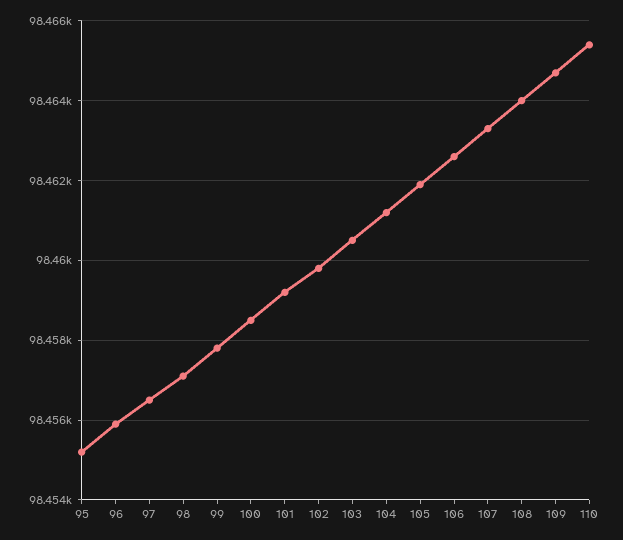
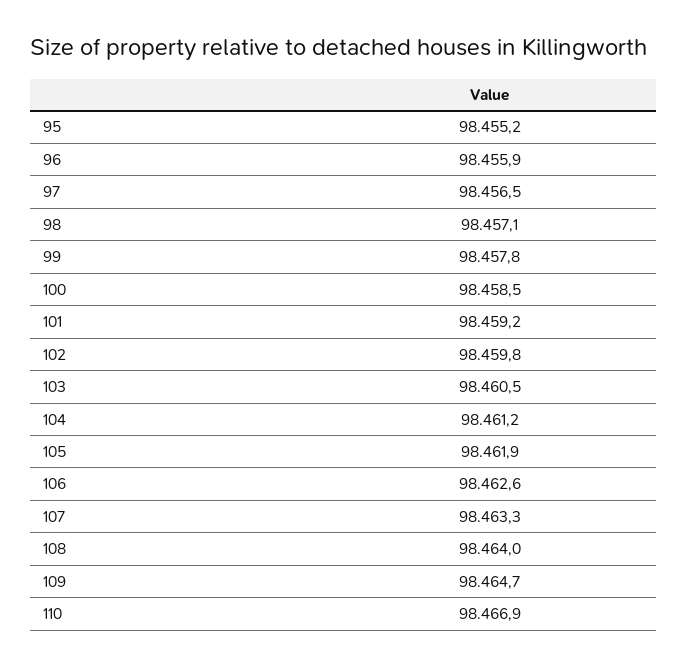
  {
    "95": 98455.2,
    "96": 98455.9,
    "97": 98456.5,
    "98": 98457.1,
    "99": 98457.8,
    "100": 98458.5,
    "101": 98459.2,
    "102": 98459.8,
    "103": 98460.5,
    "104": 98461.2,
    "105": 98461.9,
    "106": 98462.6,
    "107": 98463.3,
    "108": 98464,
    "109": 98464.7,
-   "110": 98465.5
+   "110": 98466.9
  }

